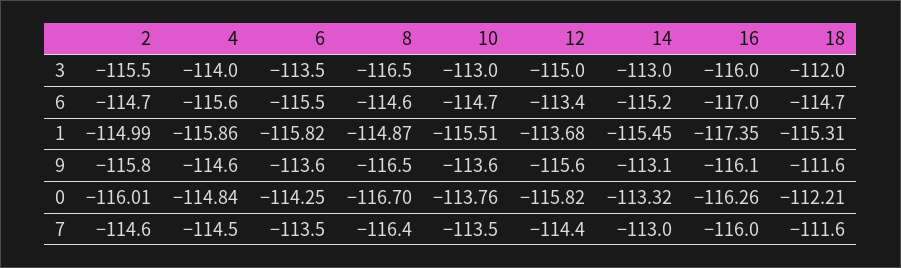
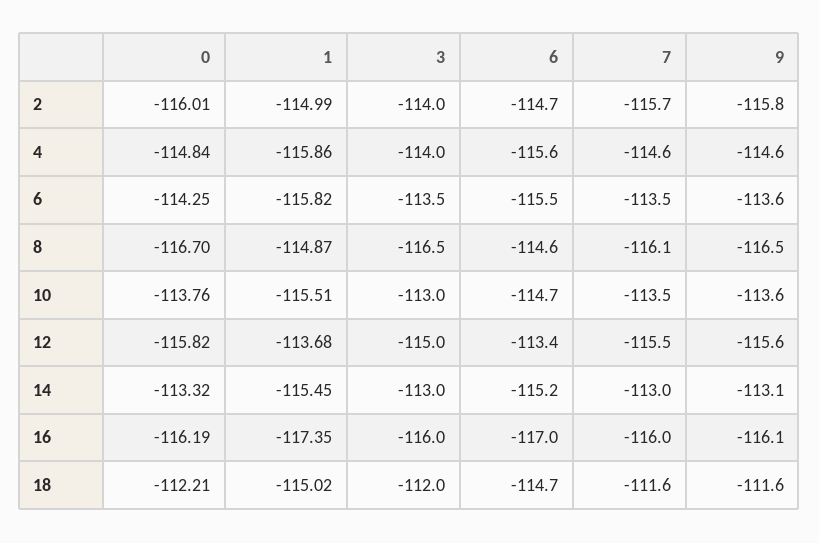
  {
    "2": {
-     "3": -115.5,
+     "3": -114,
      "6": -114.7,
      "1": -114.99,
      "9": -115.8,
      "0": -116.01,
-     "7": -114.6
+     "7": -115.7
    },
    "4": {
      "3": -114,
      "6": -115.6,
      "1": -115.86,
      "9": -114.6,
      "0": -114.84,
-     "7": -114.5
+     "7": -114.6
    },
    "6": {
      "3": -113.5,
      "6": -115.5,
      "1": -115.82,
      "9": -113.6,
      "0": -114.25,
      "7": -113.5
    },
    "8": {
      "3": -116.5,
      "6": -114.6,
      "1": -114.87,
      "9": -116.5,
      "0": -116.7,
-     "7": -116.4
+     "7": -116.1
    },
    "10": {
      "3": -113,
      "6": -114.7,
      "1": -115.51,
      "9": -113.6,
      "0": -113.76,
      "7": -113.5
    },
    "12": {
      "3": -115,
      "6": -113.4,
      "1": -113.68,
      "9": -115.6,
      "0": -115.82,
-     "7": -114.4
+     "7": -115.5
    },
    "14": {
      "3": -113,
      "6": -115.2,
      "1": -115.45,
      "9": -113.1,
      "0": -113.32,
      "7": -113
    },
    "16": {
      "3": -116,
      "6": -117,
      "1": -117.35,
      "9": -116.1,
-     "0": -116.26,
+     "0": -116.19,
      "7": -116
    },
    "18": {
      "3": -112,
      "6": -114.7,
-     "1": -115.31,
+     "1": -115.02,
      "9": -111.6,
      "0": -112.21,
      "7": -111.6
    }
  }

